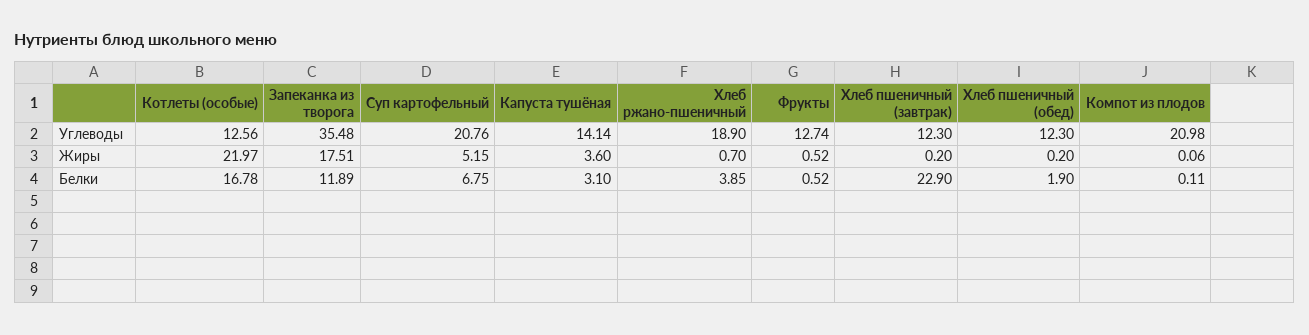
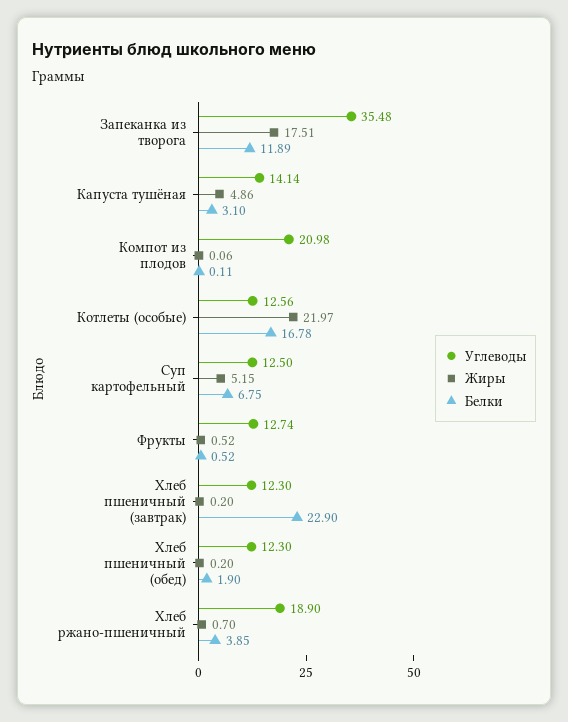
  {
    "Углеводы": {
      "Котлеты (особые)": 12.56,
      "Запеканка из творога": 35.48,
-     "Суп картофельный": 20.76,
+     "Суп картофельный": 12.5,
      "Капуста тушёная": 14.14,
      "Хлеб ржано-пшеничный": 18.9,
      "Фрукты": 12.74,
      "Хлеб пшеничный (завтрак)": 12.3,
      "Хлеб пшеничный (обед)": 12.3,
      "Компот из плодов": 20.98
    },
    "Жиры": {
      "Котлеты (особые)": 21.97,
      "Запеканка из творога": 17.51,
      "Суп картофельный": 5.15,
-     "Капуста тушёная": 3.6,
+     "Капуста тушёная": 4.86,
      "Хлеб ржано-пшеничный": 0.7,
      "Фрукты": 0.52,
      "Хлеб пшеничный (завтрак)": 0.2,
      "Хлеб пшеничный (обед)": 0.2,
      "Компот из плодов": 0.06
    },
    "Белки": {
      "Котлеты (особые)": 16.78,
      "Запеканка из творога": 11.89,
      "Суп картофельный": 6.75,
      "Капуста тушёная": 3.1,
      "Хлеб ржано-пшеничный": 3.85,
      "Фрукты": 0.52,
      "Хлеб пшеничный (завтрак)": 22.9,
      "Хлеб пшеничный (обед)": 1.9,
      "Компот из плодов": 0.11
    }
  }

